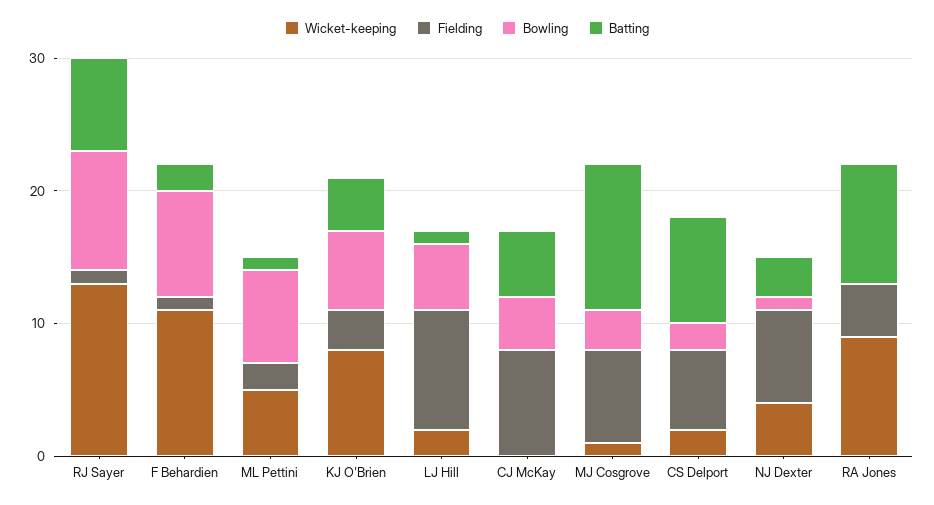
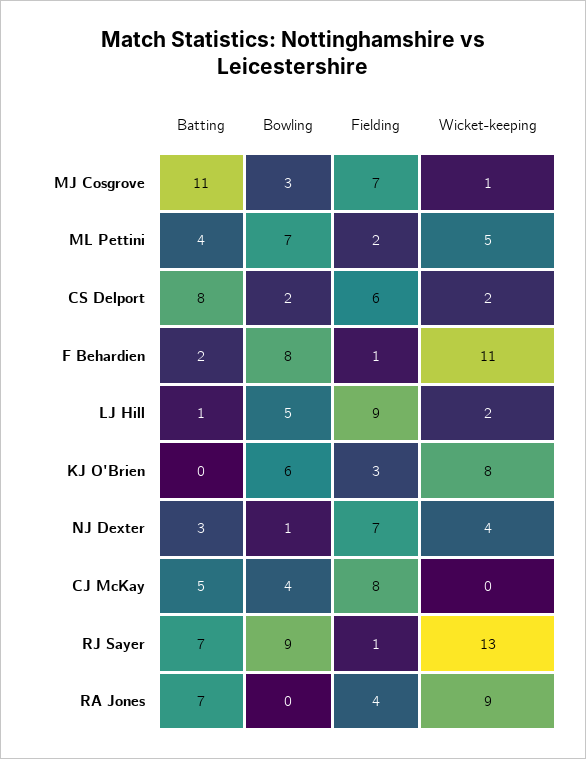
  {
    "Wicket-keeping": {
      "RJ Sayer": 13,
      "F Behardien": 11,
      "ML Pettini": 5,
      "KJ O'Brien": 8,
      "LJ Hill": 2,
      "CJ McKay": 0,
      "MJ Cosgrove": 1,
      "CS Delport": 2,
      "NJ Dexter": 4,
      "RA Jones": 9
    },
    "Fielding": {
      "RJ Sayer": 1,
      "F Behardien": 1,
      "ML Pettini": 2,
      "KJ O'Brien": 3,
      "LJ Hill": 9,
      "CJ McKay": 8,
      "MJ Cosgrove": 7,
      "CS Delport": 6,
      "NJ Dexter": 7,
      "RA Jones": 4
    },
    "Bowling": {
      "RJ Sayer": 9,
      "F Behardien": 8,
      "ML Pettini": 7,
      "KJ O'Brien": 6,
      "LJ Hill": 5,
      "CJ McKay": 4,
      "MJ Cosgrove": 3,
      "CS Delport": 2,
      "NJ Dexter": 1,
      "RA Jones": 0
    },
    "Batting": {
      "RJ Sayer": 7,
      "F Behardien": 2,
-     "ML Pettini": 1,
+     "ML Pettini": 4,
-     "KJ O'Brien": 4,
+     "KJ O'Brien": 0,
      "LJ Hill": 1,
      "CJ McKay": 5,
      "MJ Cosgrove": 11,
      "CS Delport": 8,
      "NJ Dexter": 3,
-     "RA Jones": 9
+     "RA Jones": 7
    }
  }

